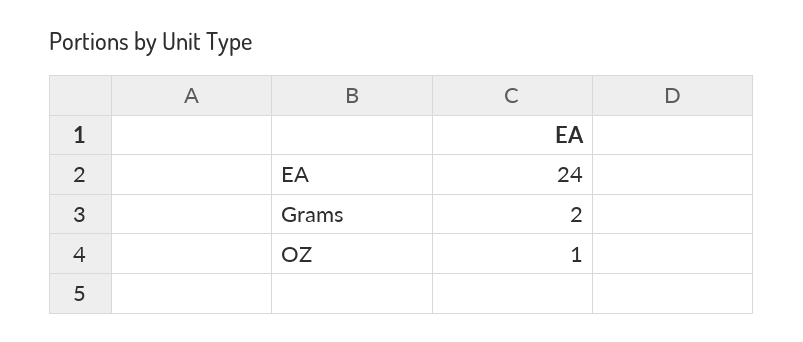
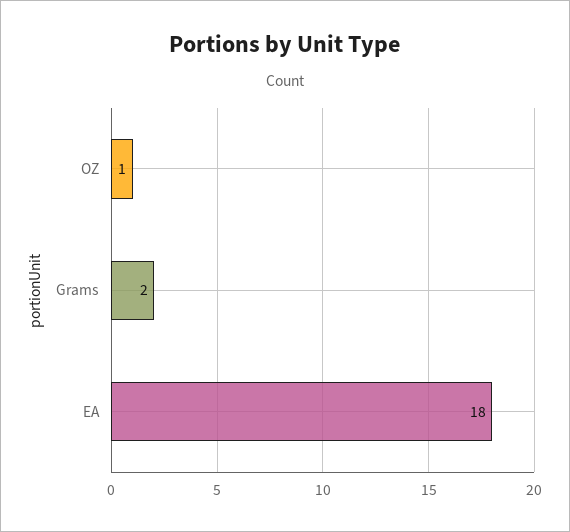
  {
-   "EA": 24,
+   "EA": 18,
    "Grams": 2,
    "OZ": 1
  }

